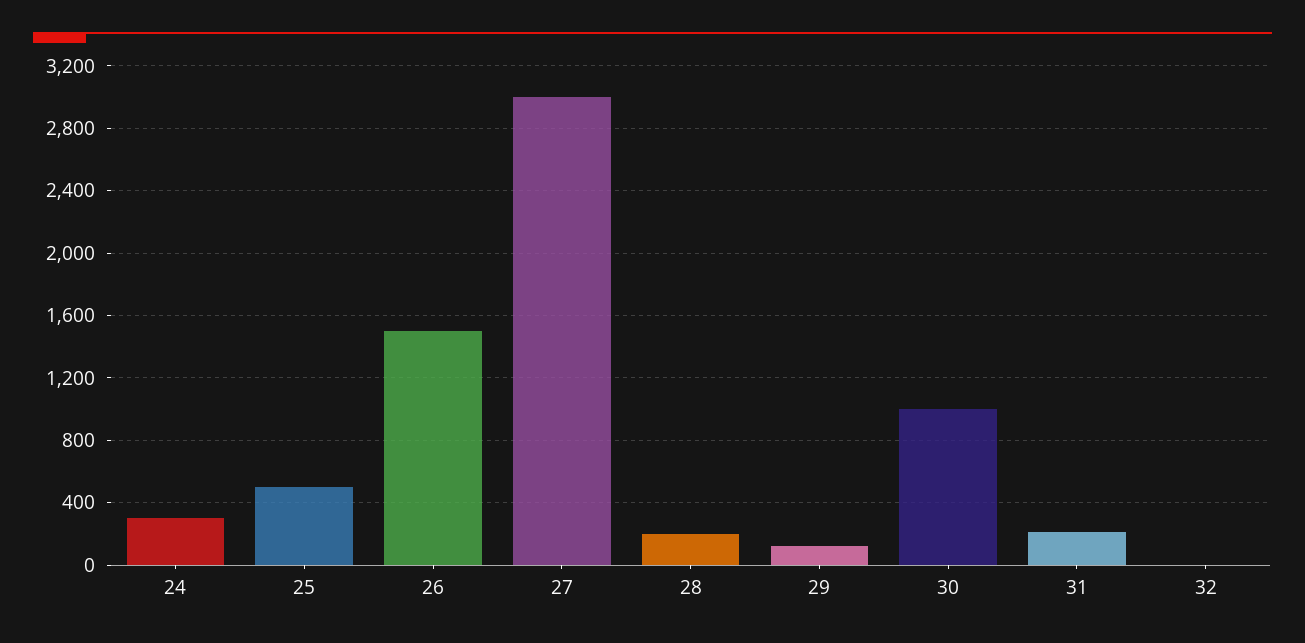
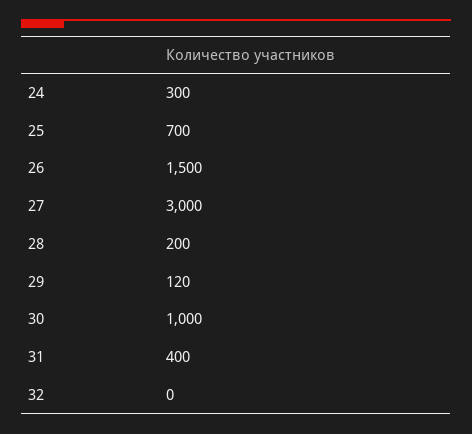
  {
    "24": 300,
-   "25": 500,
+   "25": 700,
    "26": 1500,
    "27": 3000,
    "28": 200,
    "29": 120,
    "30": 1000,
-   "31": 200,
+   "31": 400,
    "32": 0
  }

